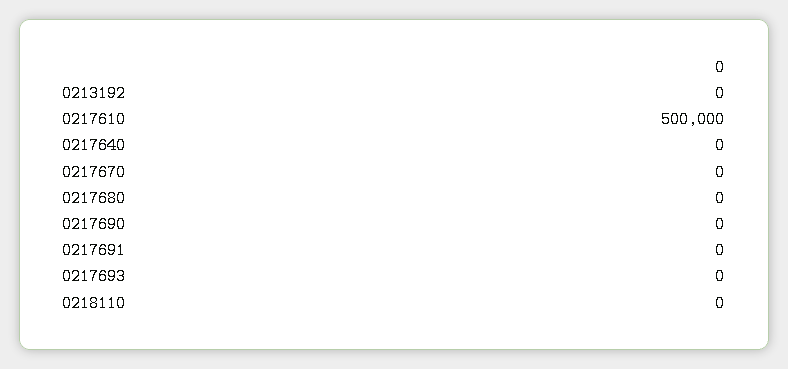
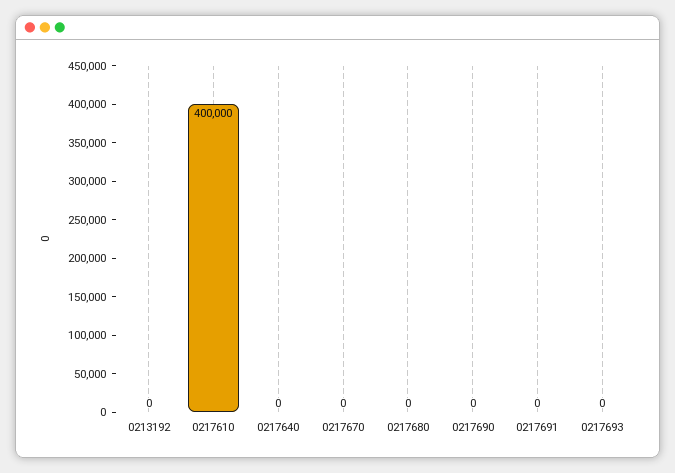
  {
    "0213192": 0,
-   "0217610": 500000,
+   "0217610": 400000,
    "0217640": 0,
    "0217670": 0,
    "0217680": 0,
    "0217690": 0,
    "0217691": 0,
-   "0217693": 0,
+   "0217693": 0
-   "0218110": 0
  }

